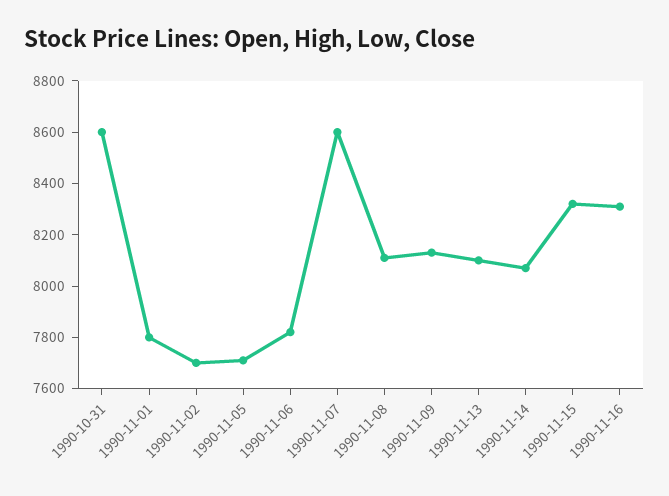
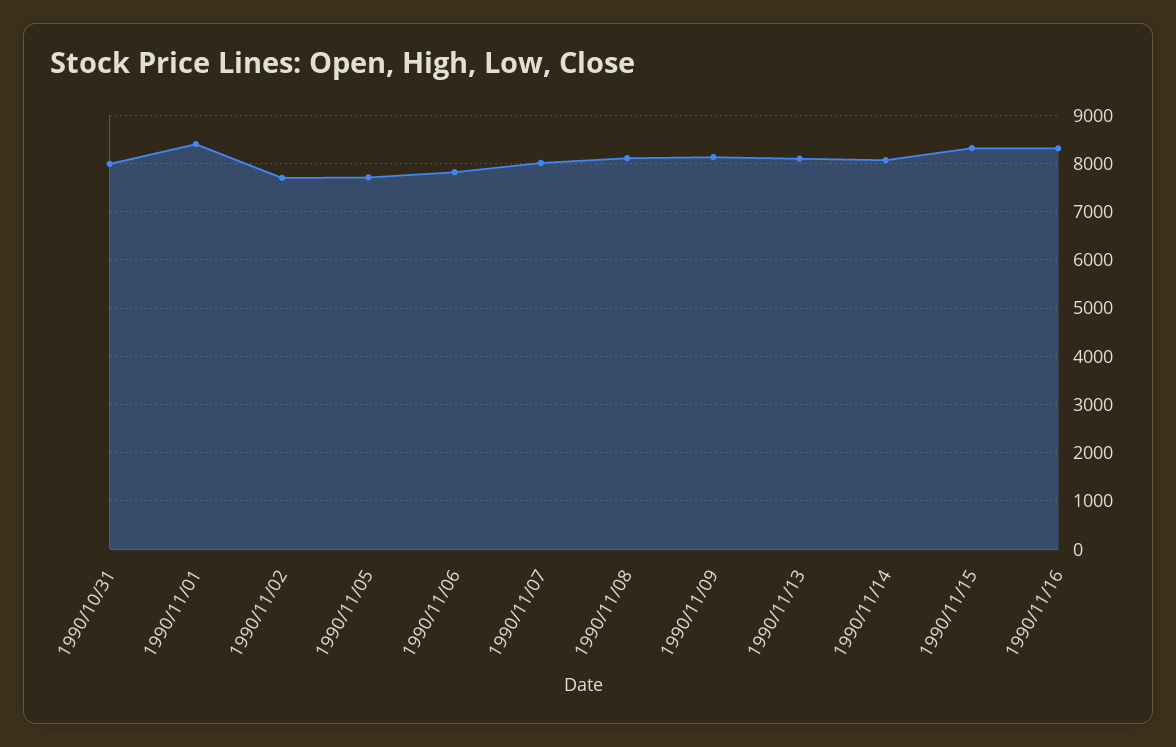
  {
-   "1990-10-31": 8600,
+   "1990-10-31": 8000,
-   "1990-11-01": 7800,
+   "1990-11-01": 8400,
    "1990-11-02": 7700,
    "1990-11-05": 7700,
    "1990-11-06": 7800,
-   "1990-11-07": 8600,
+   "1990-11-07": 8000,
    "1990-11-08": 8100,
    "1990-11-09": 8150,
    "1990-11-13": 8100,
    "1990-11-14": 8050,
    "1990-11-15": 8300,
    "1990-11-16": 8300
  }

